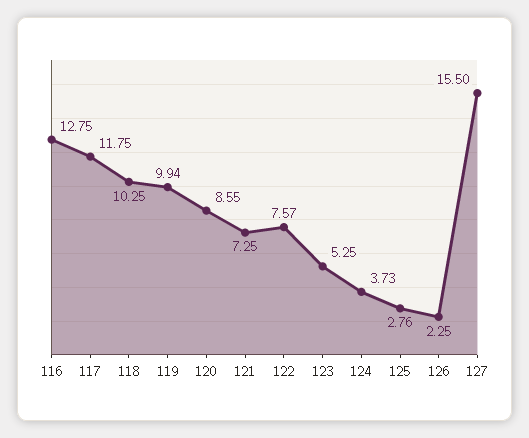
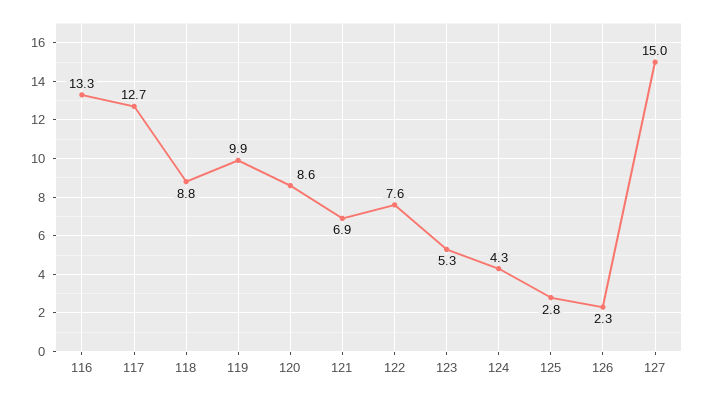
  {
-   "116": 12.75,
+   "116": 13.3,
-   "117": 11.75,
+   "117": 12.7,
-   "118": 10.25,
+   "118": 8.8,
    "119": 9.94,
    "120": 8.55,
-   "121": 7.25,
+   "121": 6.9,
    "122": 7.57,
    "123": 5.25,
-   "124": 3.73,
+   "124": 4.3,
    "125": 2.76,
    "126": 2.25,
-   "127": 15.5
+   "127": 15
  }

